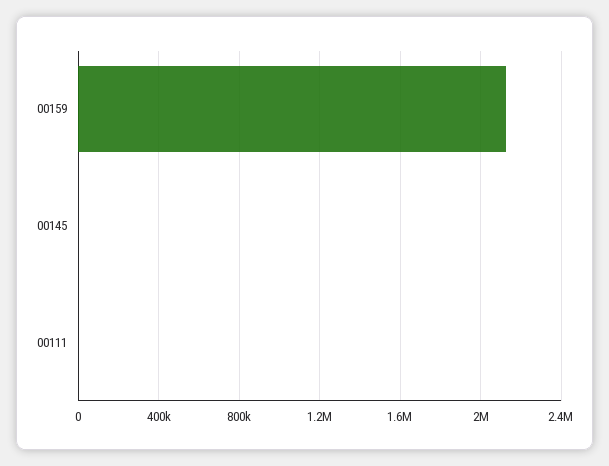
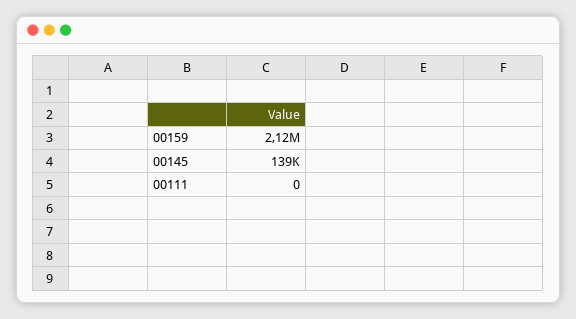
  {
    "00159": 2120000,
-   "00145": 0,
+   "00145": 139000,
    "00111": 0
  }

